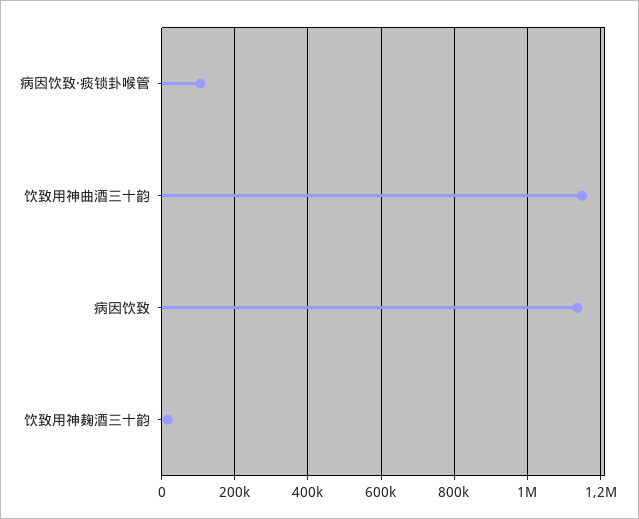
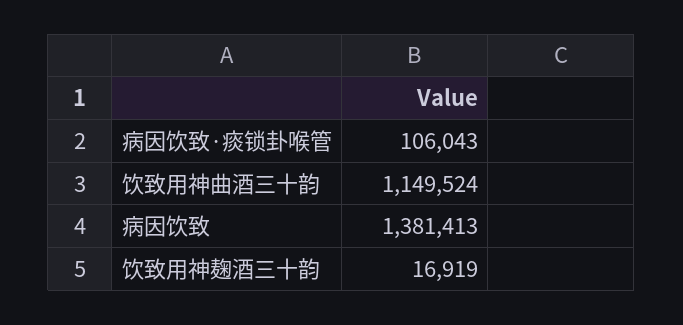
  {
    "病因饮致·痰锁卦喉管": 106043,
    "饮致用神曲酒三十韵": 1149524,
-   "病因饮致": 1140000,
+   "病因饮致": 1381413,
    "饮致用神麹酒三十韵": 16919
  }

